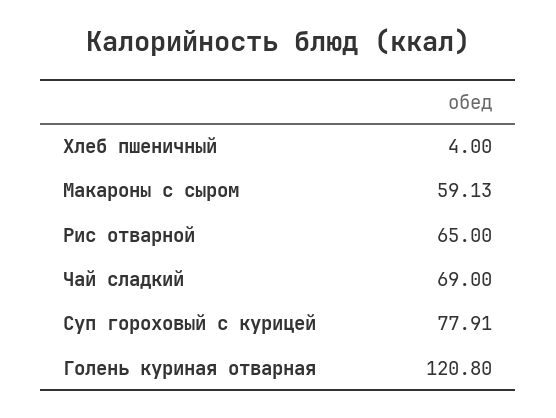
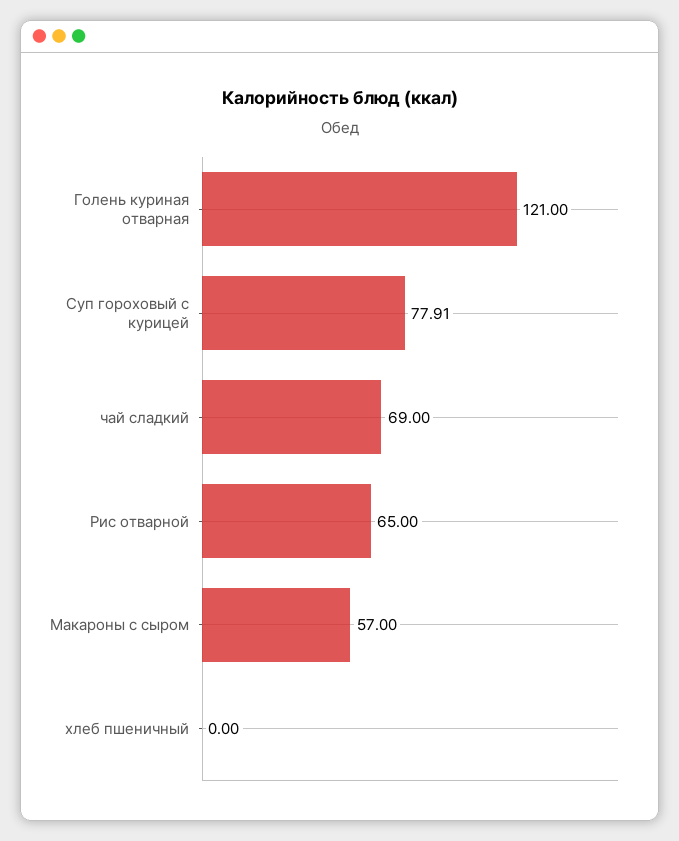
  {
-   "Хлеб пшеничный": 4,
+   "Хлеб пшеничный": 0,
-   "Макароны с сыром": 59.13,
+   "Макароны с сыром": 57,
    "Рис отварной": 65,
    "Чай сладкий": 69,
    "Суп гороховый с курицей": 77.91,
-   "Голень куриная отварная": 120.8
+   "Голень куриная отварная": 121
  }

